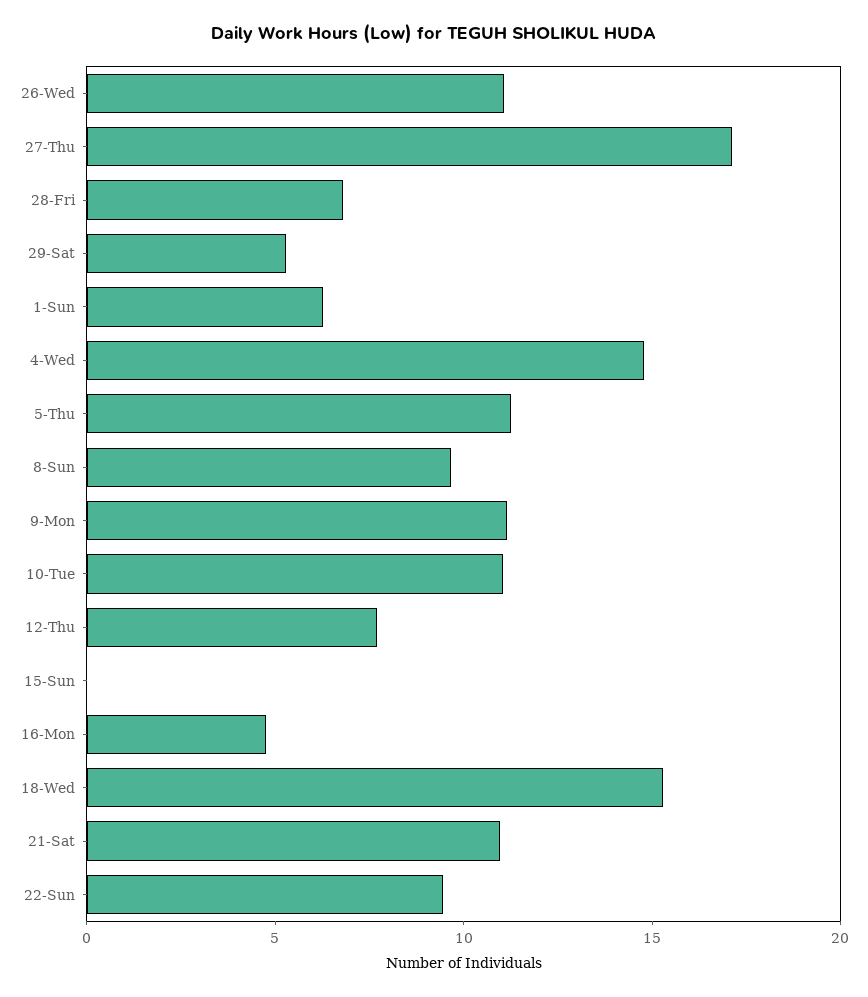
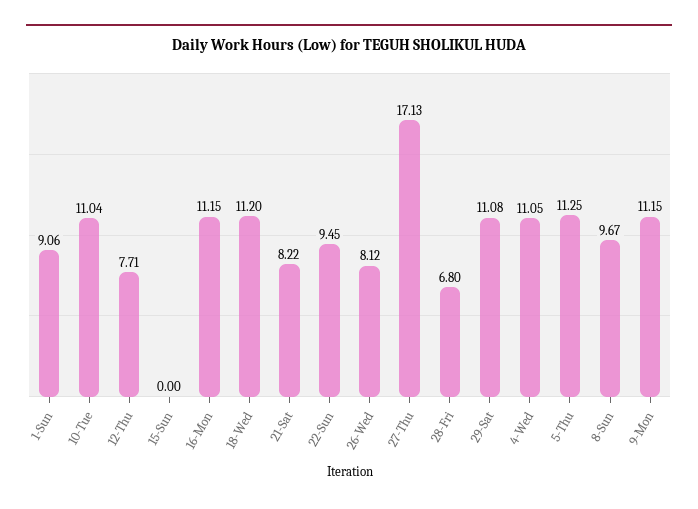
  {
-   "26-Wed": 11,
+   "26-Wed": 8.12,
    "27-Thu": 17.13,
    "28-Fri": 6.8,
-   "29-Sat": 5,
+   "29-Sat": 11.08,
-   "1-Sun": 6,
+   "1-Sun": 9.06,
-   "4-Wed": 15,
+   "4-Wed": 11.05,
    "5-Thu": 11.25,
    "8-Sun": 9.67,
    "9-Mon": 11.15,
    "10-Tue": 11.04,
    "12-Thu": 7.71,
    "15-Sun": 0,
-   "16-Mon": 5,
+   "16-Mon": 11.15,
-   "18-Wed": 15,
+   "18-Wed": 11.2,
-   "21-Sat": 11,
+   "21-Sat": 8.22,
    "22-Sun": 9.45
  }

